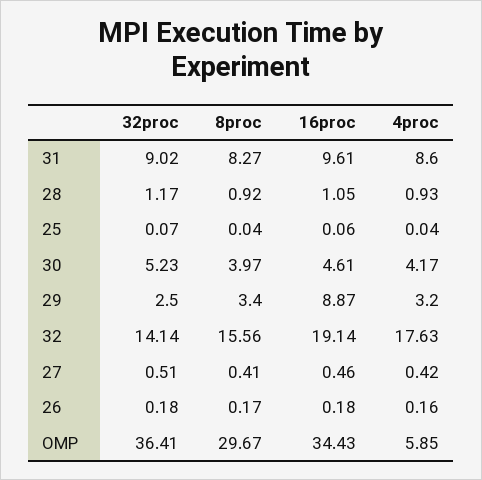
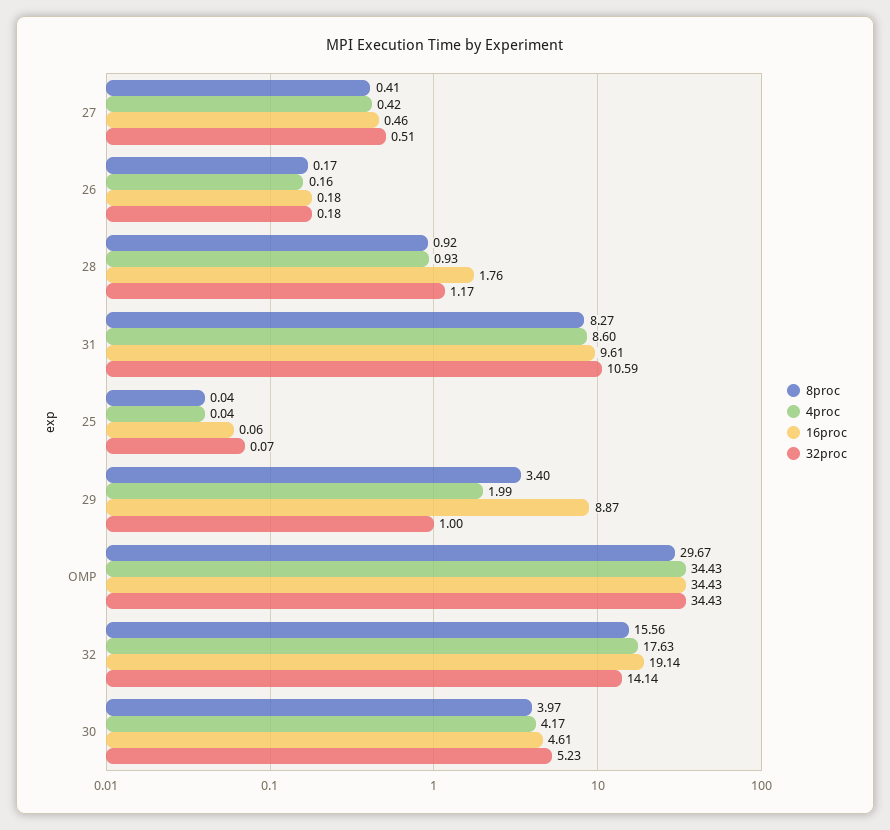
  {
    "32proc": {
-     "31": 9.02,
+     "31": 10.59,
      "28": 1.17,
      "25": 0.07,
      "30": 5.23,
-     "29": 2.5,
+     "29": 1,
      "32": 14.14,
      "27": 0.51,
      "26": 0.18,
-     "OMP": 36.41
+     "OMP": 34.43
    },
    "8proc": {
      "31": 8.27,
      "28": 0.92,
      "25": 0.04,
      "30": 3.97,
      "29": 3.4,
      "32": 15.56,
      "27": 0.41,
      "26": 0.17,
      "OMP": 29.67
    },
    "16proc": {
      "31": 9.61,
-     "28": 1.05,
+     "28": 1.76,
      "25": 0.06,
      "30": 4.61,
      "29": 8.87,
      "32": 19.14,
      "27": 0.46,
      "26": 0.18,
      "OMP": 34.43
    },
    "4proc": {
      "31": 8.6,
      "28": 0.93,
      "25": 0.04,
      "30": 4.17,
-     "29": 3.2,
+     "29": 1.99,
      "32": 17.63,
      "27": 0.42,
      "26": 0.16,
-     "OMP": 5.85
+     "OMP": 34.43
    }
  }

